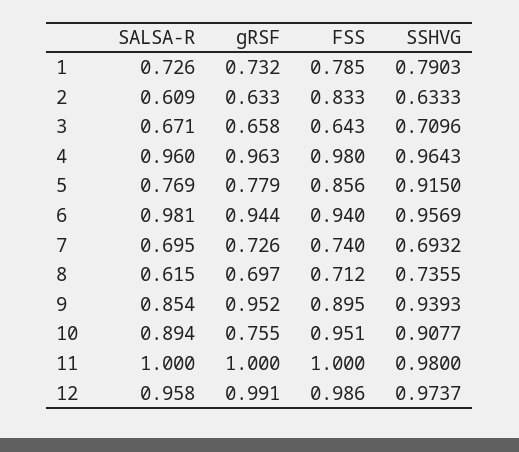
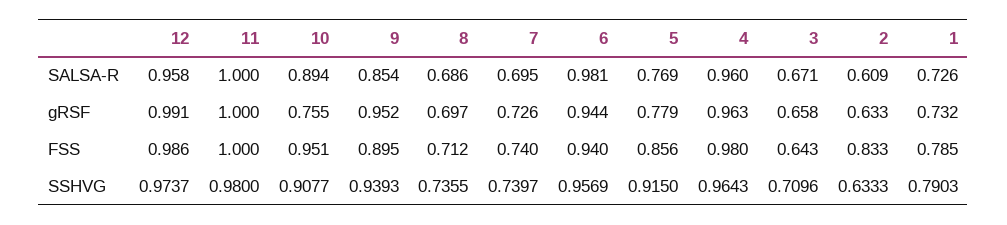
  {
    "SALSA-R": {
      "1": 0.726,
      "2": 0.609,
      "3": 0.671,
      "4": 0.96,
      "5": 0.769,
      "6": 0.981,
      "7": 0.695,
-     "8": 0.615,
+     "8": 0.686,
      "9": 0.854,
      "10": 0.894,
      "11": 1,
      "12": 0.958
    },
    "gRSF": {
      "1": 0.732,
      "2": 0.633,
      "3": 0.658,
      "4": 0.963,
      "5": 0.779,
      "6": 0.944,
      "7": 0.726,
      "8": 0.697,
      "9": 0.952,
      "10": 0.755,
      "11": 1,
      "12": 0.991
    },
    "FSS": {
      "1": 0.785,
      "2": 0.833,
      "3": 0.643,
      "4": 0.98,
      "5": 0.856,
      "6": 0.94,
      "7": 0.74,
      "8": 0.712,
      "9": 0.895,
      "10": 0.951,
      "11": 1,
      "12": 0.986
    },
    "SSHVG": {
      "1": 0.7903,
      "2": 0.6333,
      "3": 0.7096,
      "4": 0.9643,
      "5": 0.915,
      "6": 0.9569,
-     "7": 0.6932,
+     "7": 0.7397,
      "8": 0.7355,
      "9": 0.9393,
      "10": 0.9077,
      "11": 0.98,
      "12": 0.9737
    }
  }

